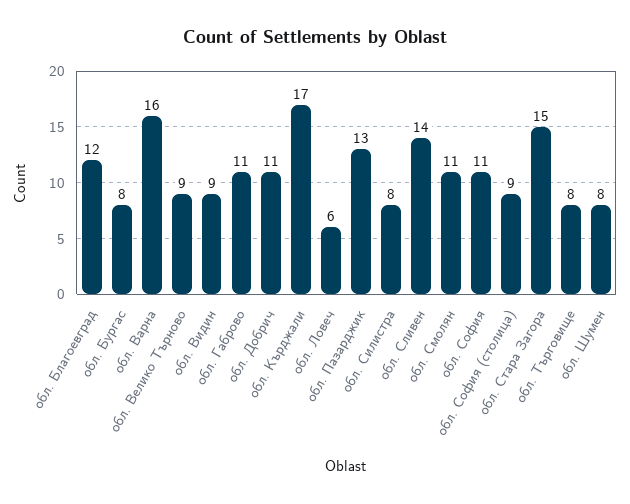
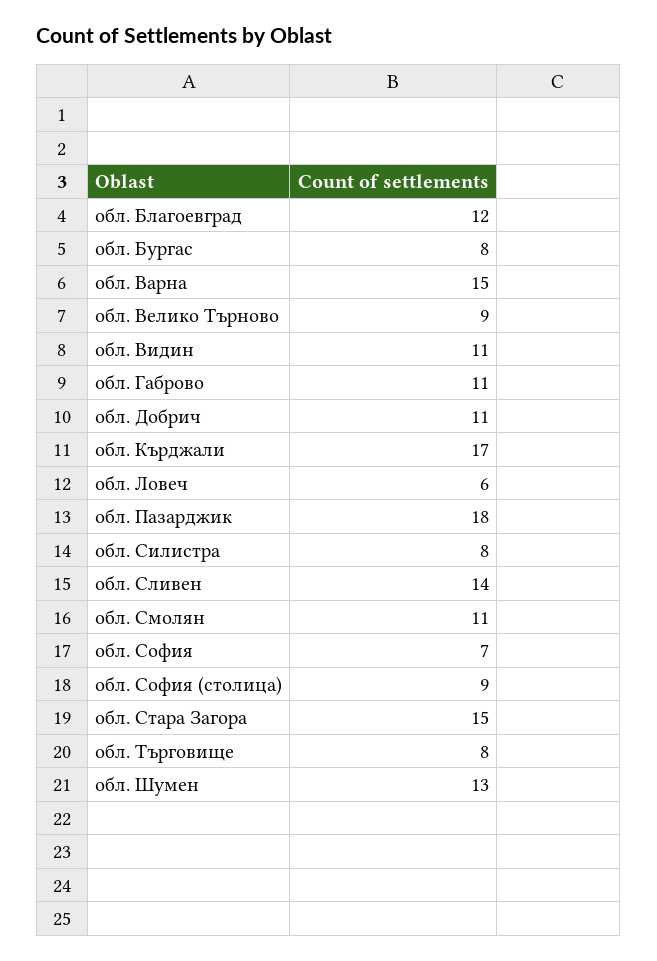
  {
    "обл. Благоевград": 12,
    "обл. Бургас": 8,
-   "обл. Варна": 16,
+   "обл. Варна": 15,
    "обл. Велико Търново": 9,
-   "обл. Видин": 9,
+   "обл. Видин": 11,
    "обл. Габрово": 11,
    "обл. Добрич": 11,
    "обл. Кърджали": 17,
    "обл. Ловеч": 6,
-   "обл. Пазарджик": 13,
+   "обл. Пазарджик": 18,
    "обл. Силистра": 8,
    "обл. Сливен": 14,
    "обл. Смолян": 11,
-   "обл. София": 11,
+   "обл. София": 7,
    "обл. София (столица)": 9,
    "обл. Стара Загора": 15,
    "обл. Търговище": 8,
-   "обл. Шумен": 8
+   "обл. Шумен": 13
  }

